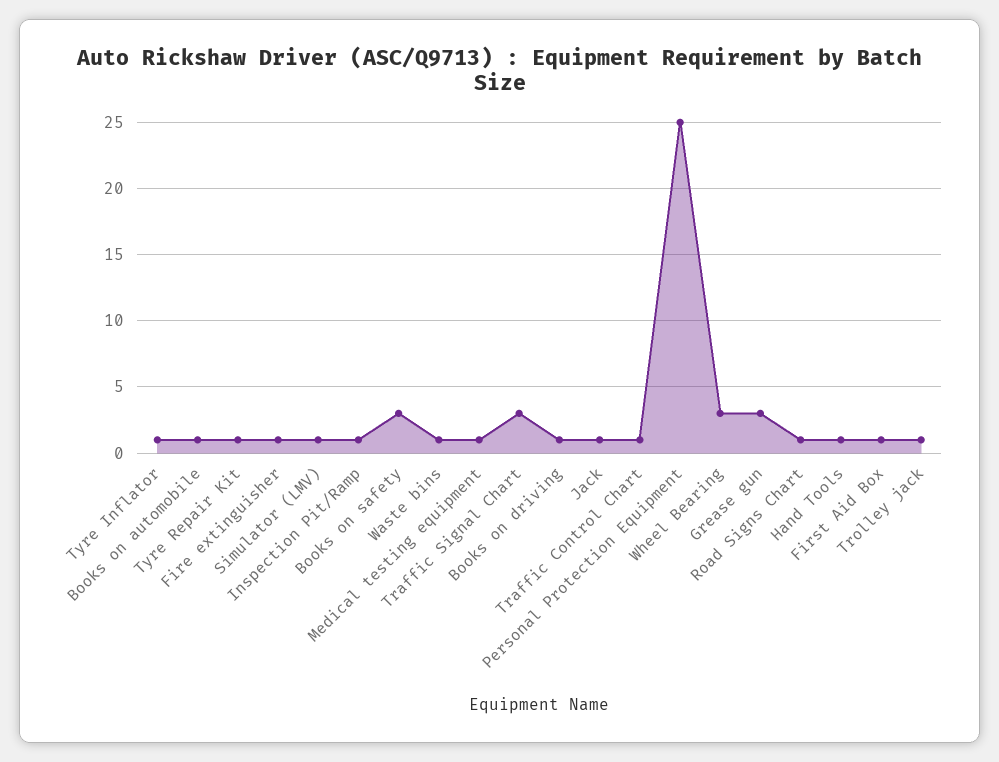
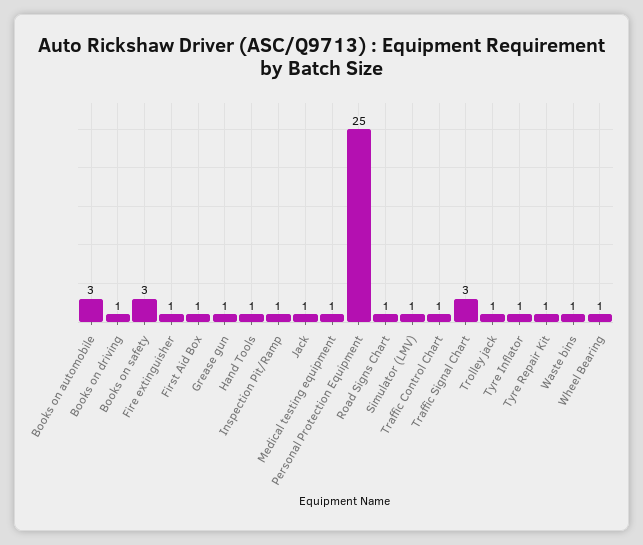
  {
    "Tyre Inflator": 1,
-   "Books on automobile": 1,
+   "Books on automobile": 3,
    "Tyre Repair Kit": 1,
    "Fire extinguisher": 1,
    "Simulator (LMV)": 1,
    "Inspection Pit/Ramp": 1,
    "Books on safety": 3,
    "Waste bins": 1,
    "Medical testing equipment": 1,
    "Traffic Signal Chart": 3,
    "Books on driving": 1,
    "Jack": 1,
    "Traffic Control Chart": 1,
    "Personal Protection Equipment": 25,
-   "Wheel Bearing": 3,
+   "Wheel Bearing": 1,
-   "Grease gun": 3,
+   "Grease gun": 1,
    "Road Signs Chart": 1,
    "Hand Tools": 1,
    "First Aid Box": 1,
    "Trolley jack": 1
  }

